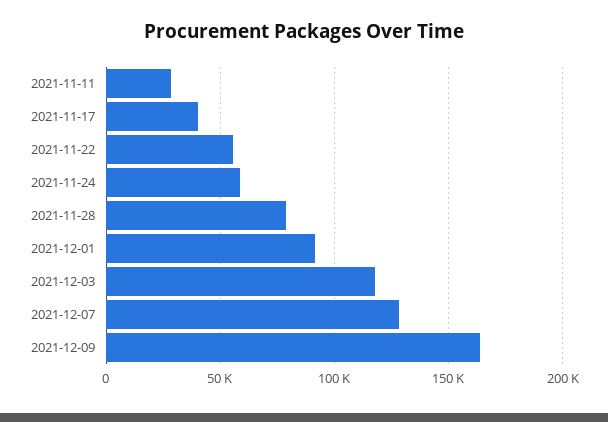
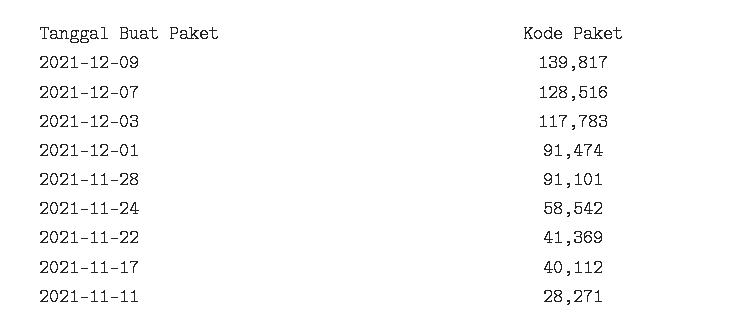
  {
    "2021-11-11": 28271,
    "2021-11-17": 40112,
-   "2021-11-22": 55000,
+   "2021-11-22": 41369,
    "2021-11-24": 58542,
-   "2021-11-28": 80000,
+   "2021-11-28": 91101,
    "2021-12-01": 91474,
    "2021-12-03": 117783,
    "2021-12-07": 128516,
-   "2021-12-09": 165000
+   "2021-12-09": 139817
  }

